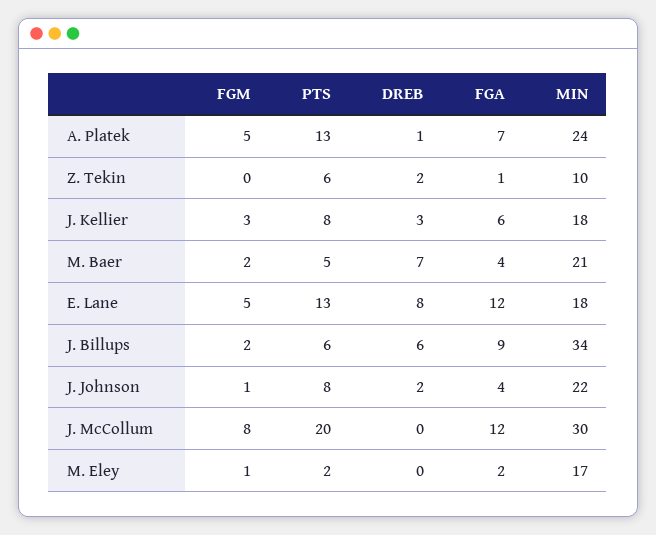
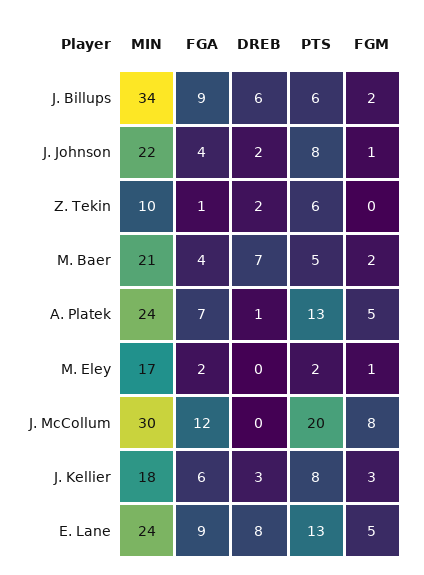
  {
    "FGM": {
      "A. Platek": 5,
      "Z. Tekin": 0,
      "J. Kellier": 3,
      "M. Baer": 2,
      "E. Lane": 5,
      "J. Billups": 2,
      "J. Johnson": 1,
      "J. McCollum": 8,
      "M. Eley": 1
    },
    "PTS": {
      "A. Platek": 13,
      "Z. Tekin": 6,
      "J. Kellier": 8,
      "M. Baer": 5,
      "E. Lane": 13,
      "J. Billups": 6,
      "J. Johnson": 8,
      "J. McCollum": 20,
      "M. Eley": 2
    },
    "DREB": {
      "A. Platek": 1,
      "Z. Tekin": 2,
      "J. Kellier": 3,
      "M. Baer": 7,
      "E. Lane": 8,
      "J. Billups": 6,
      "J. Johnson": 2,
      "J. McCollum": 0,
      "M. Eley": 0
    },
    "FGA": {
      "A. Platek": 7,
      "Z. Tekin": 1,
      "J. Kellier": 6,
      "M. Baer": 4,
-     "E. Lane": 12,
+     "E. Lane": 9,
      "J. Billups": 9,
      "J. Johnson": 4,
      "J. McCollum": 12,
      "M. Eley": 2
    },
    "MIN": {
      "A. Platek": 24,
      "Z. Tekin": 10,
      "J. Kellier": 18,
      "M. Baer": 21,
-     "E. Lane": 18,
+     "E. Lane": 24,
      "J. Billups": 34,
      "J. Johnson": 22,
      "J. McCollum": 30,
      "M. Eley": 17
    }
  }

